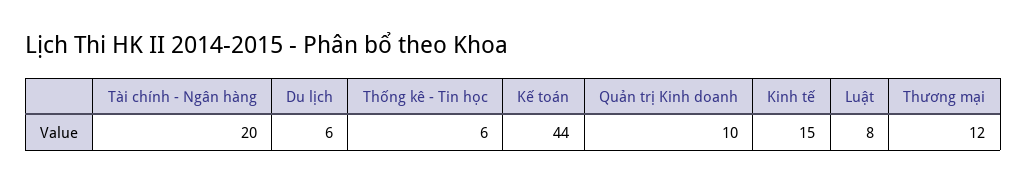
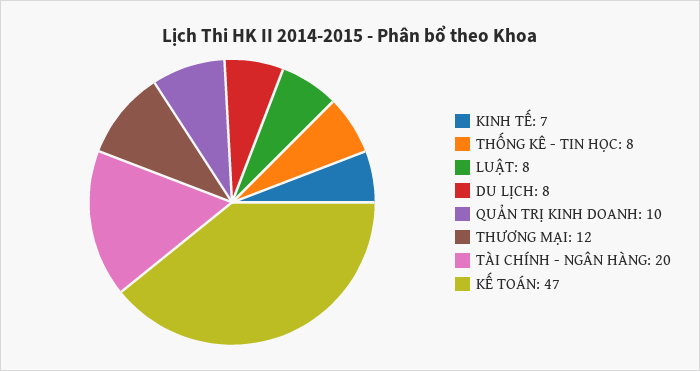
  {
    "Tài chính - Ngân hàng": 20,
-   "Du lịch": 6,
+   "Du lịch": 8,
-   "Thống kê - Tin học": 6,
+   "Thống kê - Tin học": 8,
-   "Kế toán": 44,
+   "Kế toán": 47,
    "Quản trị Kinh doanh": 10,
-   "Kinh tế": 15,
+   "Kinh tế": 7,
    "Luật": 8,
    "Thương mại": 12
  }

